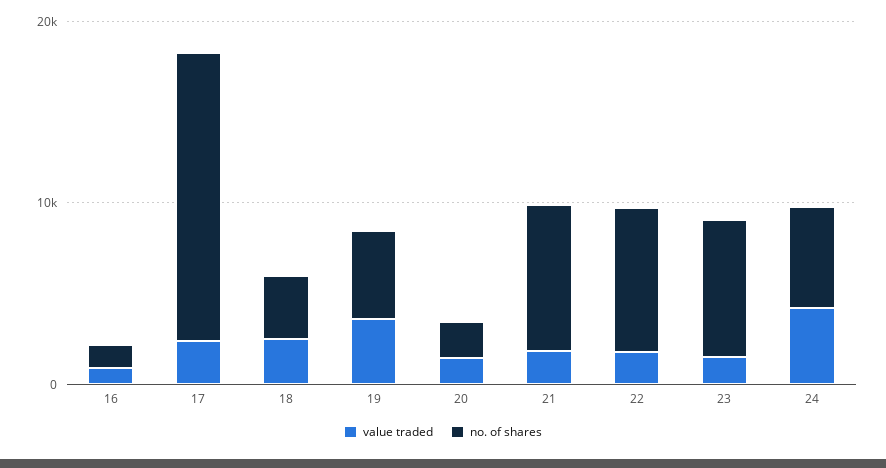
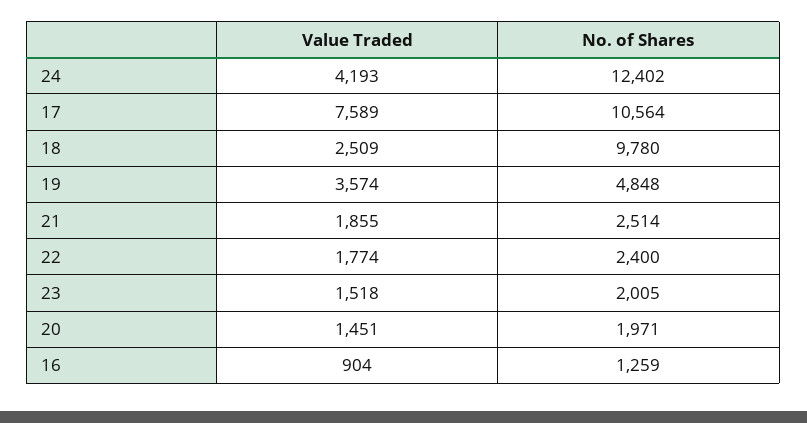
  {
    "value traded": {
      "16": 904,
-     "17": 2000,
+     "17": 7589,
      "18": 2509,
      "19": 3574,
      "20": 1451,
      "21": 1855,
      "22": 1774,
      "23": 1518,
      "24": 4193
    },
    "no. of shares": {
      "16": 1259,
-     "17": 16000,
+     "17": 10564,
-     "18": 4000,
+     "18": 9780,
      "19": 4848,
      "20": 1971,
-     "21": 8000,
+     "21": 2514,
-     "22": 8000,
+     "22": 2400,
-     "23": 8000,
+     "23": 2005,
-     "24": 6000
+     "24": 12402
    }
  }

